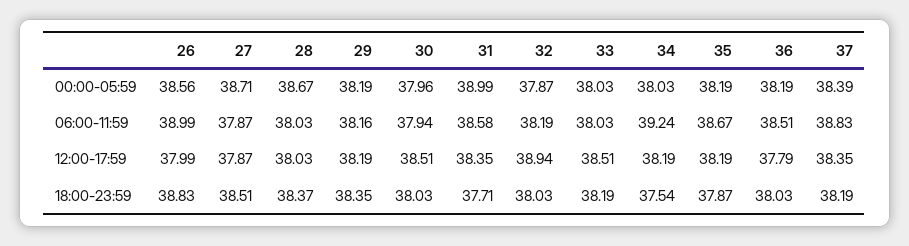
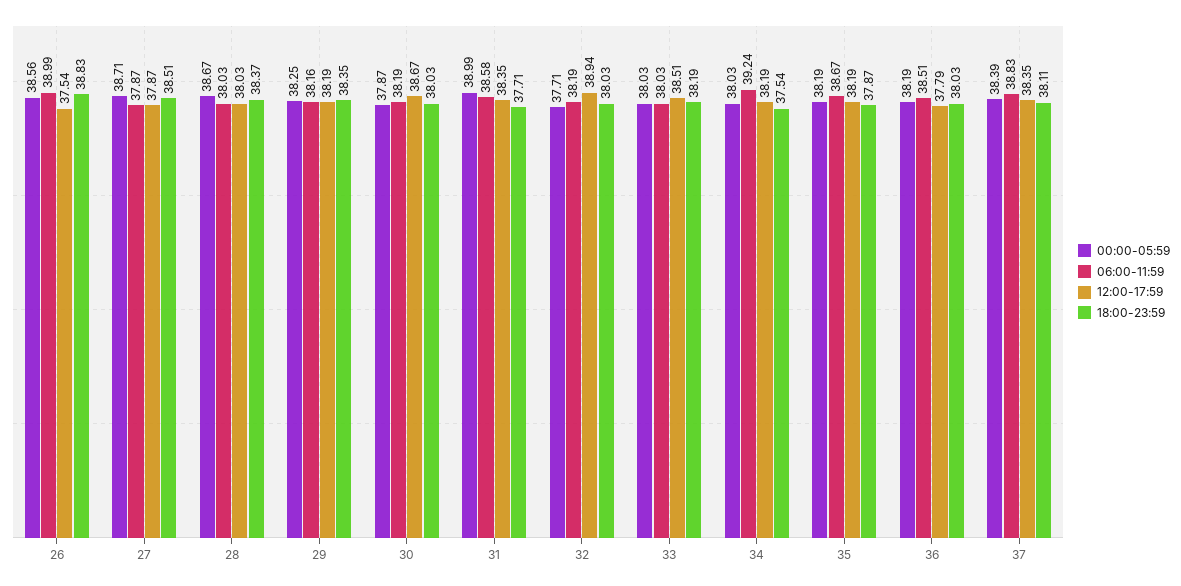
  {
    "00:00-05:59": {
      "26": 38.56,
      "27": 38.71,
      "28": 38.67,
-     "29": 38.19,
+     "29": 38.25,
-     "30": 37.96,
+     "30": 37.87,
      "31": 38.99,
-     "32": 37.87,
+     "32": 37.71,
      "33": 38.03,
      "34": 38.03,
      "35": 38.19,
      "36": 38.19,
      "37": 38.39
    },
    "06:00-11:59": {
      "26": 38.99,
      "27": 37.87,
      "28": 38.03,
      "29": 38.16,
-     "30": 37.94,
+     "30": 38.19,
      "31": 38.58,
      "32": 38.19,
      "33": 38.03,
      "34": 39.24,
      "35": 38.67,
      "36": 38.51,
      "37": 38.83
    },
    "12:00-17:59": {
-     "26": 37.99,
+     "26": 37.54,
      "27": 37.87,
      "28": 38.03,
      "29": 38.19,
-     "30": 38.51,
+     "30": 38.67,
      "31": 38.35,
      "32": 38.94,
      "33": 38.51,
      "34": 38.19,
      "35": 38.19,
      "36": 37.79,
      "37": 38.35
    },
    "18:00-23:59": {
      "26": 38.83,
      "27": 38.51,
      "28": 38.37,
      "29": 38.35,
      "30": 38.03,
      "31": 37.71,
      "32": 38.03,
      "33": 38.19,
      "34": 37.54,
      "35": 37.87,
      "36": 38.03,
-     "37": 38.19
+     "37": 38.11
    }
  }

